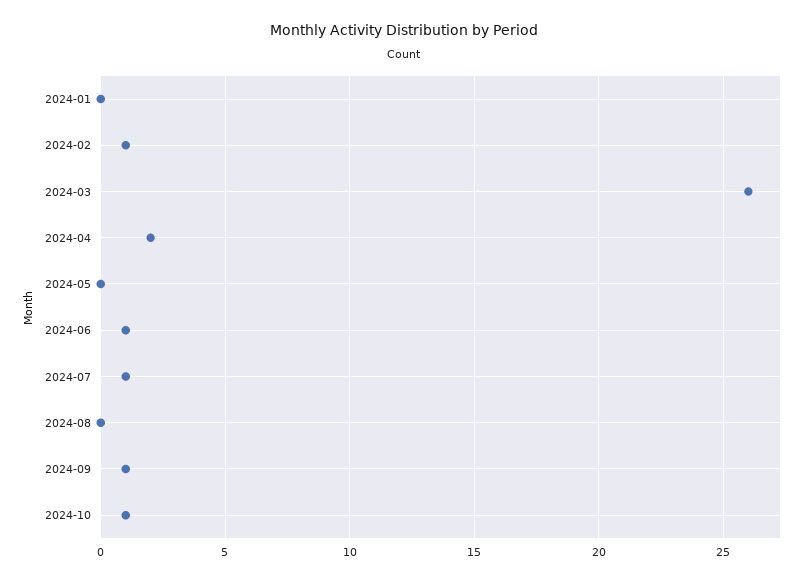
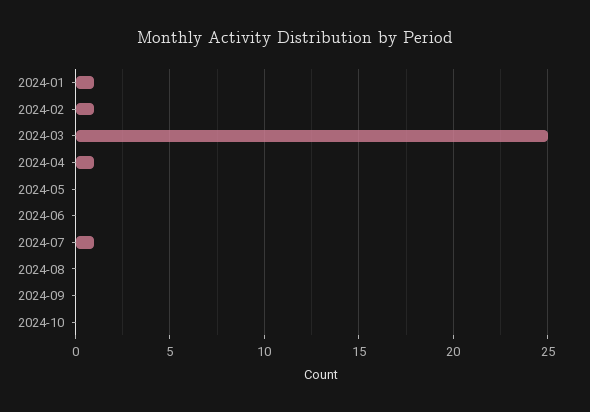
  {
-   "2024-01": 0,
+   "2024-01": 1,
    "2024-02": 1,
-   "2024-03": 26,
+   "2024-03": 25,
-   "2024-04": 2,
+   "2024-04": 1,
    "2024-05": 0,
-   "2024-06": 1,
+   "2024-06": 0,
    "2024-07": 1,
    "2024-08": 0,
-   "2024-09": 1,
+   "2024-09": 0,
-   "2024-10": 1
+   "2024-10": 0
  }

